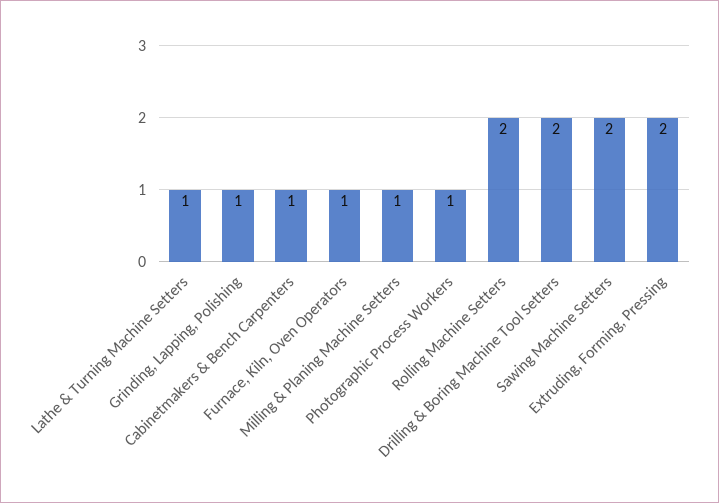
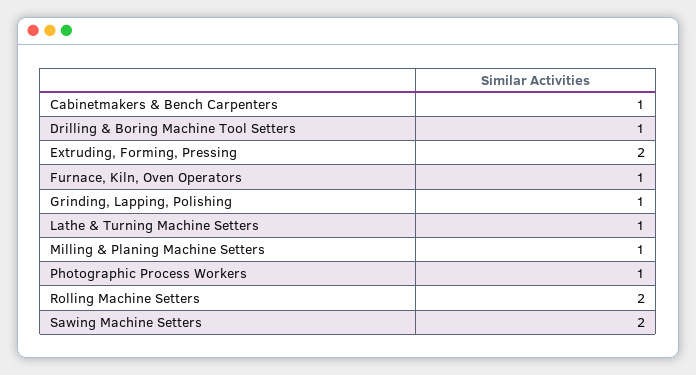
  {
    "Lathe & Turning Machine Setters": 1,
    "Grinding, Lapping, Polishing": 1,
    "Cabinetmakers & Bench Carpenters": 1,
    "Furnace, Kiln, Oven Operators": 1,
    "Milling & Planing Machine Setters": 1,
    "Photographic Process Workers": 1,
    "Rolling Machine Setters": 2,
-   "Drilling & Boring Machine Tool Setters": 2,
+   "Drilling & Boring Machine Tool Setters": 1,
    "Sawing Machine Setters": 2,
    "Extruding, Forming, Pressing": 2
  }

